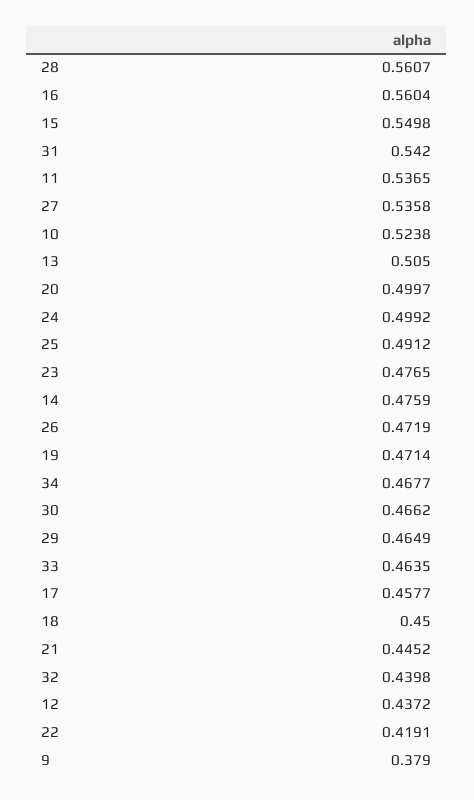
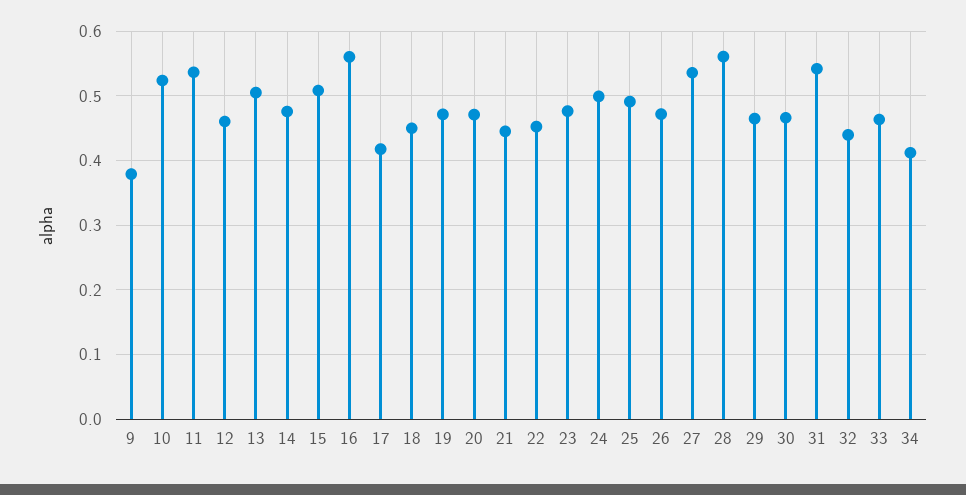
  {
    "28": 0.5607,
    "16": 0.5604,
-   "15": 0.5498,
+   "15": 0.51,
    "31": 0.542,
    "11": 0.5365,
    "27": 0.5358,
    "10": 0.5238,
    "13": 0.505,
-   "20": 0.4997,
+   "20": 0.47,
    "24": 0.4992,
    "25": 0.4912,
    "23": 0.4765,
    "14": 0.4759,
    "26": 0.4719,
    "19": 0.4714,
-   "34": 0.4677,
+   "34": 0.41,
    "30": 0.4662,
    "29": 0.4649,
    "33": 0.4635,
-   "17": 0.4577,
+   "17": 0.42,
    "18": 0.45,
    "21": 0.4452,
    "32": 0.4398,
-   "12": 0.4372,
+   "12": 0.46,
-   "22": 0.4191,
+   "22": 0.45,
    "9": 0.379
  }

